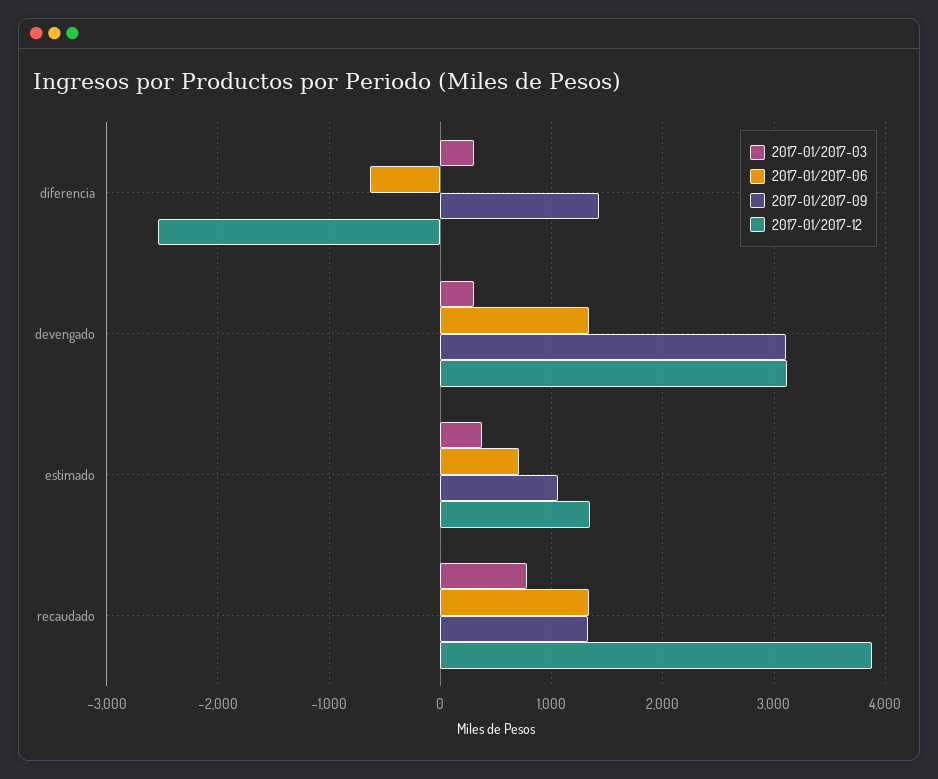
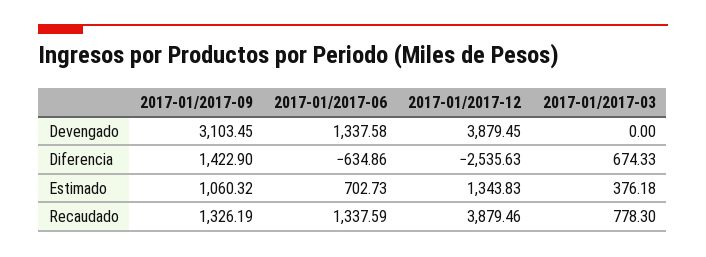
  {
    "2017-01/2017-03": {
-     "diferencia": 300,
+     "diferencia": 674.33,
-     "devengado": 300,
+     "devengado": 0,
      "estimado": 376.18,
      "recaudado": 778.3
    },
    "2017-01/2017-06": {
      "diferencia": -634.86,
      "devengado": 1337.58,
      "estimado": 702.73,
      "recaudado": 1337.59
    },
    "2017-01/2017-09": {
      "diferencia": 1422.9,
      "devengado": 3103.45,
      "estimado": 1060.32,
      "recaudado": 1326.19
    },
    "2017-01/2017-12": {
      "diferencia": -2535.63,
-     "devengado": 3100,
+     "devengado": 3879.45,
      "estimado": 1343.83,
      "recaudado": 3879.46
    }
  }

